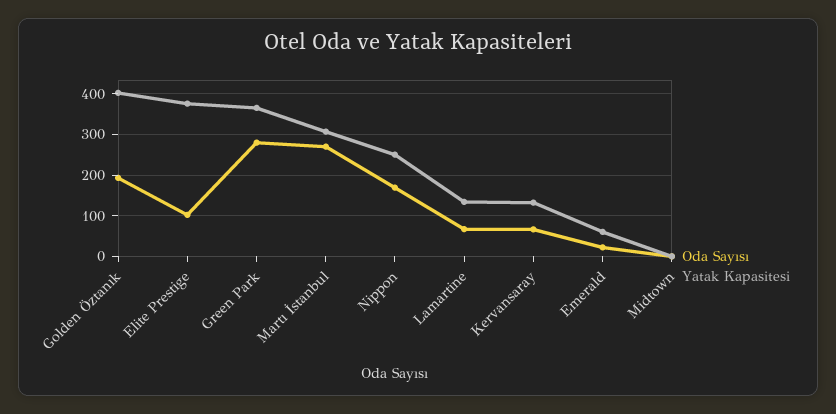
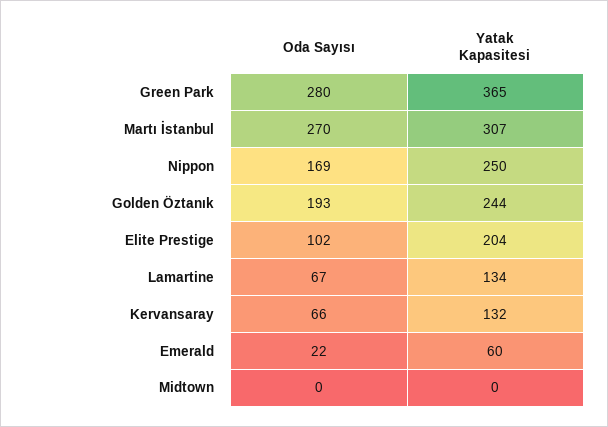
  {
    "Oda Sayısı": {
      "Golden Öztanık": 193,
      "Elite Prestige": 102,
      "Green Park": 280,
      "Martı İstanbul": 270,
      "Nippon": 169,
      "Lamartine": 67,
      "Kervansaray": 66,
      "Emerald": 22,
      "Midtown": 0
    },
    "Yatak Kapasitesi": {
-     "Golden Öztanık": 400,
+     "Golden Öztanık": 244,
-     "Elite Prestige": 380,
+     "Elite Prestige": 204,
      "Green Park": 365,
      "Martı İstanbul": 307,
      "Nippon": 250,
      "Lamartine": 134,
      "Kervansaray": 132,
      "Emerald": 60,
      "Midtown": 0
    }
  }

